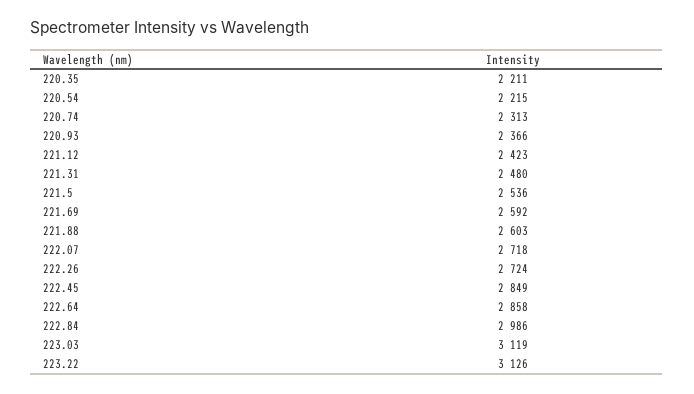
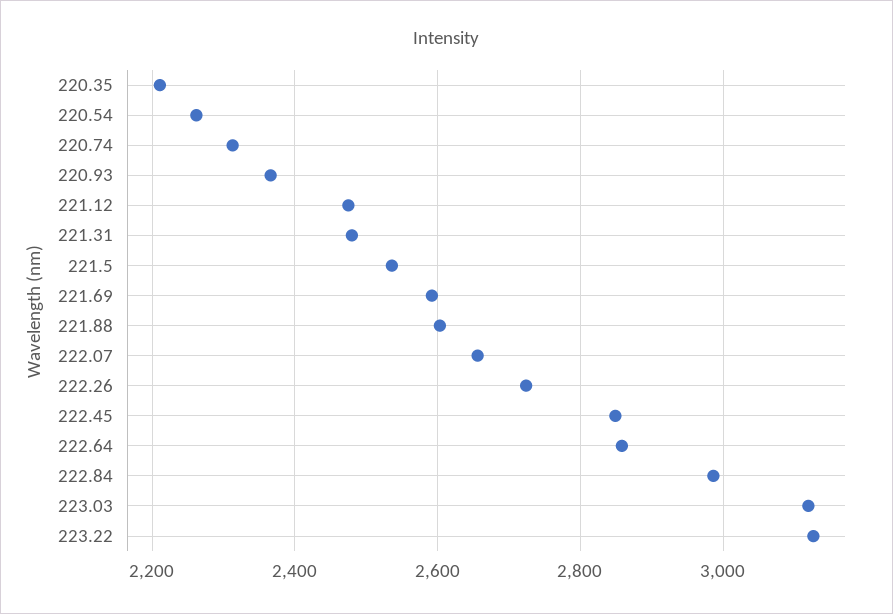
  {
    "220.35": 2211,
-   "220.54": 2215,
+   "220.54": 2260,
    "220.74": 2313,
    "220.93": 2366,
-   "221.12": 2423,
+   "221.12": 2480,
    "221.31": 2480,
    "221.5": 2536,
    "221.69": 2592,
    "221.88": 2603,
-   "222.07": 2718,
+   "222.07": 2660,
    "222.26": 2724,
    "222.45": 2849,
    "222.64": 2858,
    "222.84": 2986,
    "223.03": 3119,
    "223.22": 3126
  }

